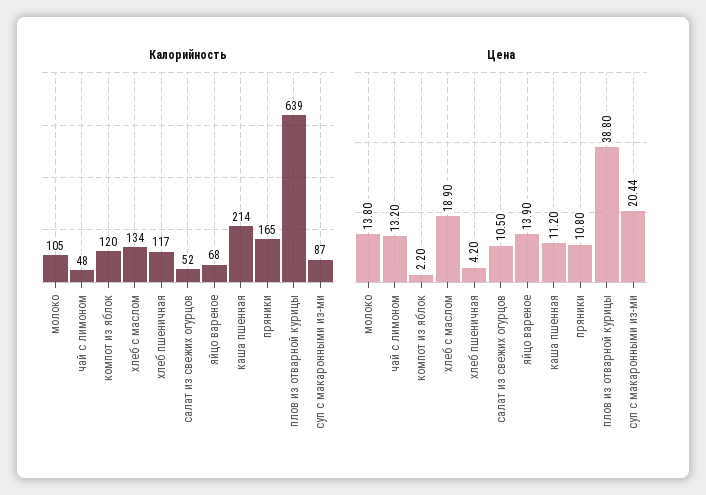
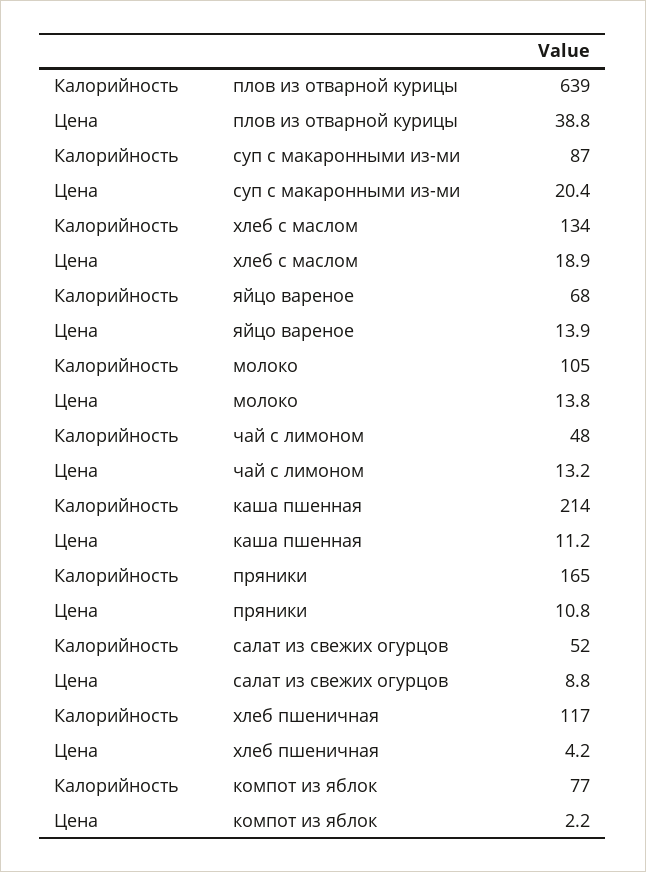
  {
    "Калорийность": {
      "молоко": 105,
      "чай с лимоном": 48,
-     "компот из яблок": 120,
+     "компот из яблок": 77,
      "хлеб с маслом": 134,
      "хлеб пшеничная": 117,
      "салат из свежих огурцов": 52,
      "яйцо вареное": 68,
      "каша пшенная": 214,
      "пряники": 165,
      "плов из отварной курицы": 639,
      "суп с макаронными из-ми": 87
    },
    "Цена": {
      "молоко": 13.8,
      "чай с лимоном": 13.2,
      "компот из яблок": 2.2,
      "хлеб с маслом": 18.9,
      "хлеб пшеничная": 4.2,
-     "салат из свежих огурцов": 10.5,
+     "салат из свежих огурцов": 8.8,
      "яйцо вареное": 13.9,
      "каша пшенная": 11.2,
      "пряники": 10.8,
      "плов из отварной курицы": 38.8,
      "суп с макаронными из-ми": 20.44
    }
  }

